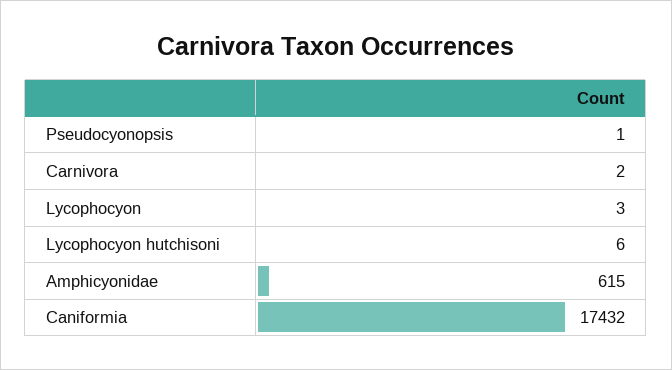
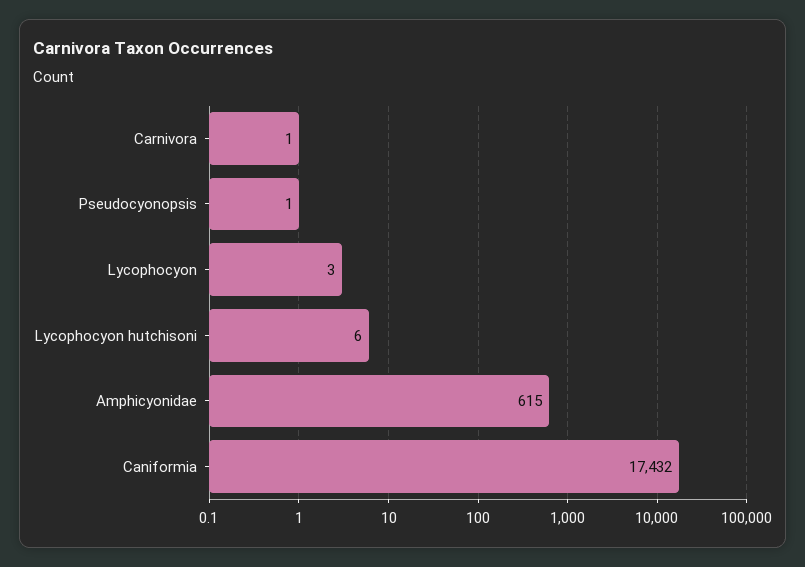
  {
    "Pseudocyonopsis": 1,
-   "Carnivora": 2,
+   "Carnivora": 1,
    "Lycophocyon": 3,
    "Lycophocyon hutchisoni": 6,
    "Amphicyonidae": 615,
    "Caniformia": 17432
  }

